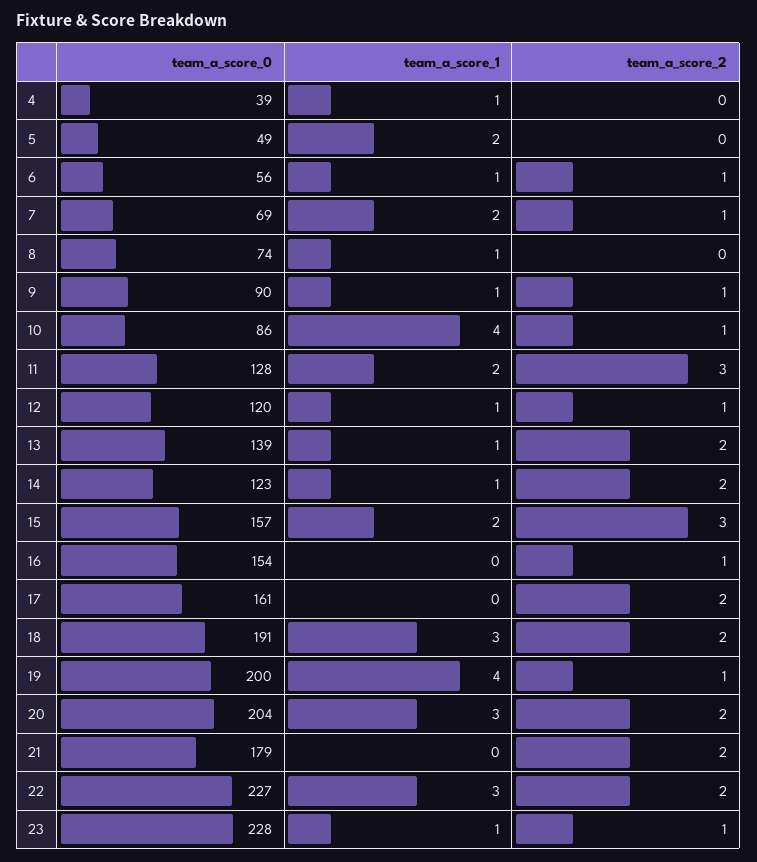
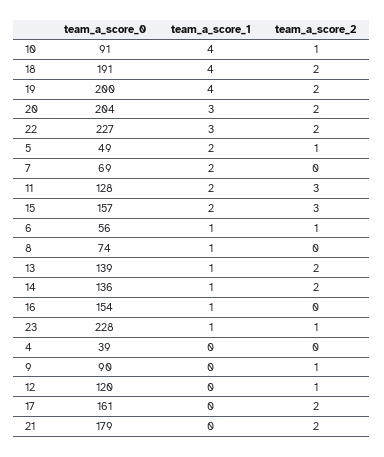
  {
    "team_a_score_0": {
      "4": 39,
      "5": 49,
      "6": 56,
      "7": 69,
      "8": 74,
      "9": 90,
-     "10": 86,
+     "10": 91,
      "11": 128,
      "12": 120,
      "13": 139,
-     "14": 123,
+     "14": 136,
      "15": 157,
      "16": 154,
      "17": 161,
      "18": 191,
      "19": 200,
      "20": 204,
      "21": 179,
      "22": 227,
      "23": 228
    },
    "team_a_score_1": {
-     "4": 1,
+     "4": 0,
      "5": 2,
      "6": 1,
      "7": 2,
      "8": 1,
-     "9": 1,
+     "9": 0,
      "10": 4,
      "11": 2,
-     "12": 1,
+     "12": 0,
      "13": 1,
      "14": 1,
      "15": 2,
-     "16": 0,
+     "16": 1,
      "17": 0,
-     "18": 3,
+     "18": 4,
      "19": 4,
      "20": 3,
      "21": 0,
      "22": 3,
      "23": 1
    },
    "team_a_score_2": {
      "4": 0,
-     "5": 0,
+     "5": 1,
      "6": 1,
-     "7": 1,
+     "7": 0,
      "8": 0,
      "9": 1,
      "10": 1,
      "11": 3,
      "12": 1,
      "13": 2,
      "14": 2,
      "15": 3,
-     "16": 1,
+     "16": 0,
      "17": 2,
      "18": 2,
-     "19": 1,
+     "19": 2,
      "20": 2,
      "21": 2,
      "22": 2,
      "23": 1
    }
  }

